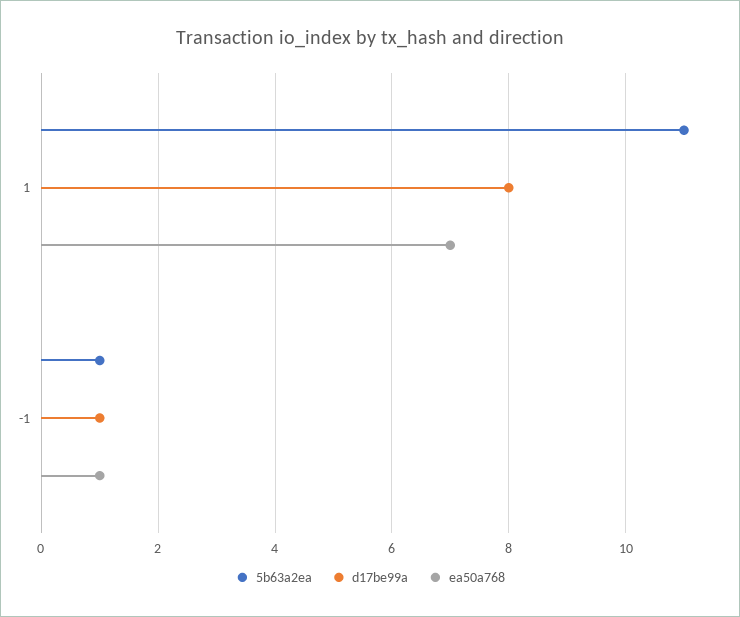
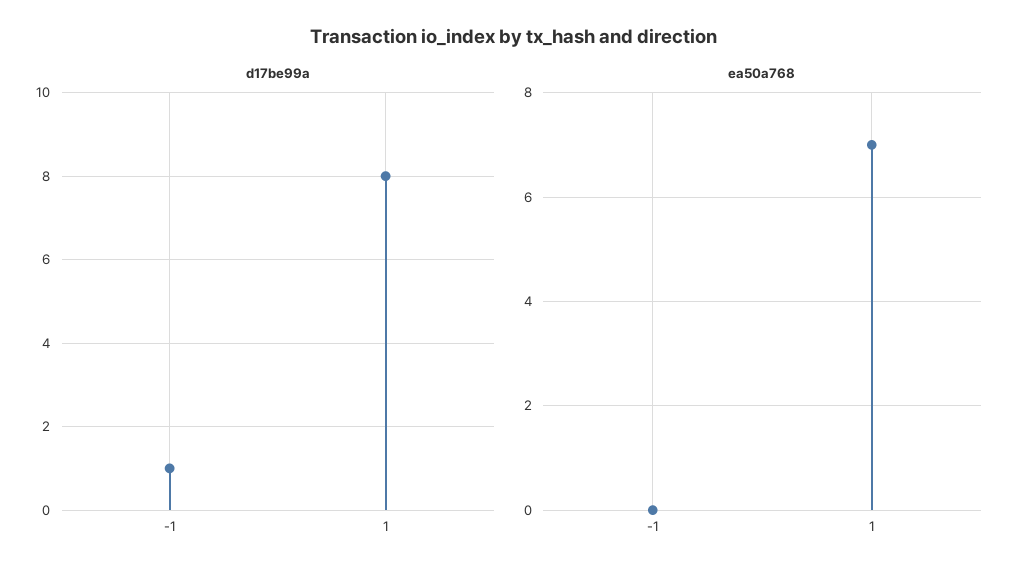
  {
-   "5b63a2ea": {
-     "1": 11,
-     "-1": 1
-   },
    "d17be99a": {
      "1": 8,
      "-1": 1
    },
    "ea50a768": {
      "1": 7,
-     "-1": 1
+     "-1": 0
    }
  }

